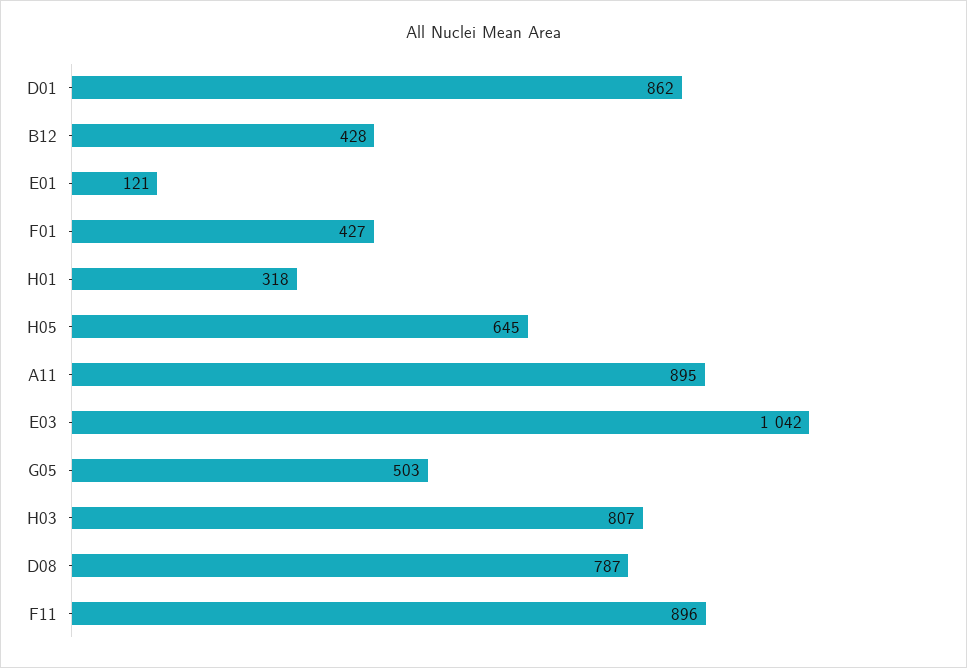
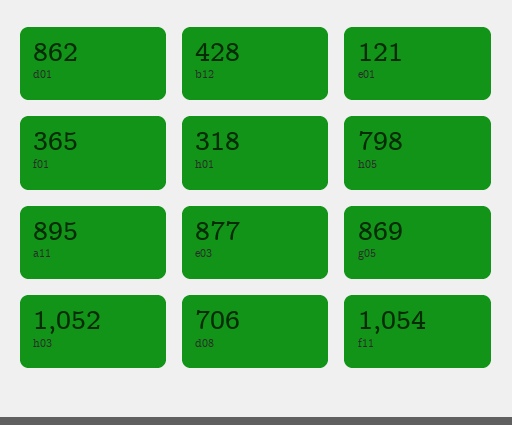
  {
    "D01": 862,
    "B12": 428,
    "E01": 121,
-   "F01": 427,
+   "F01": 365,
    "H01": 318,
-   "H05": 645,
+   "H05": 798,
    "A11": 895,
-   "E03": 1042,
+   "E03": 877,
-   "G05": 503,
+   "G05": 869,
-   "H03": 807,
+   "H03": 1052,
-   "D08": 787,
+   "D08": 706,
-   "F11": 896
+   "F11": 1054
  }

